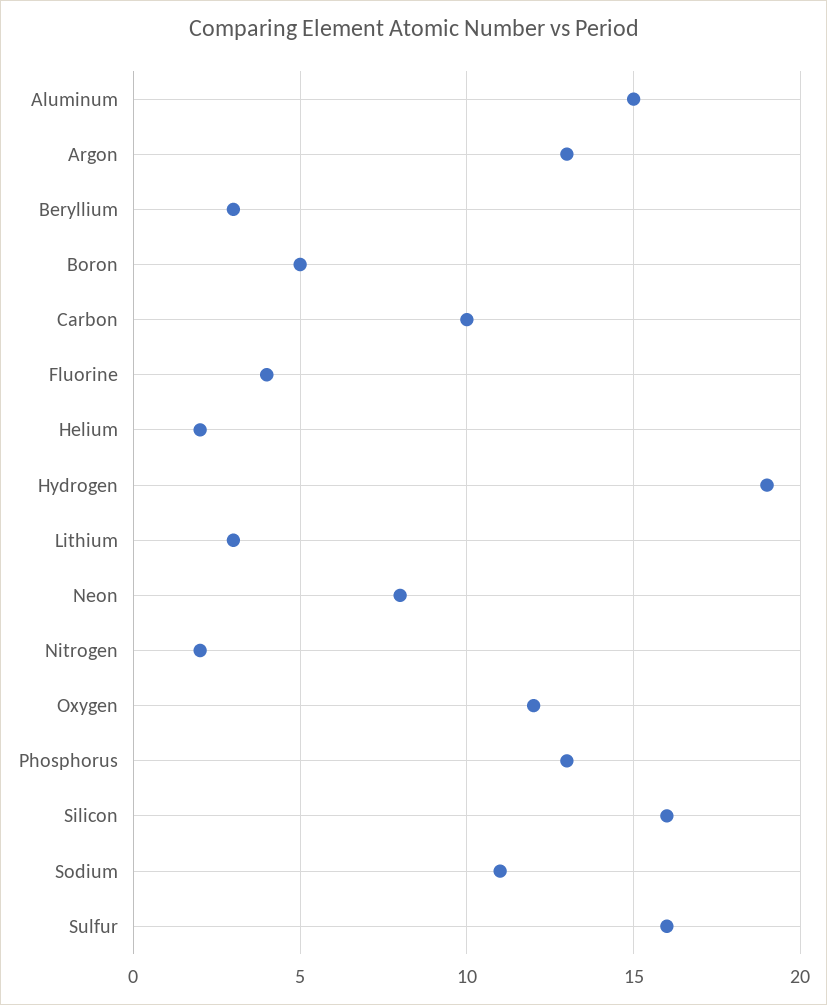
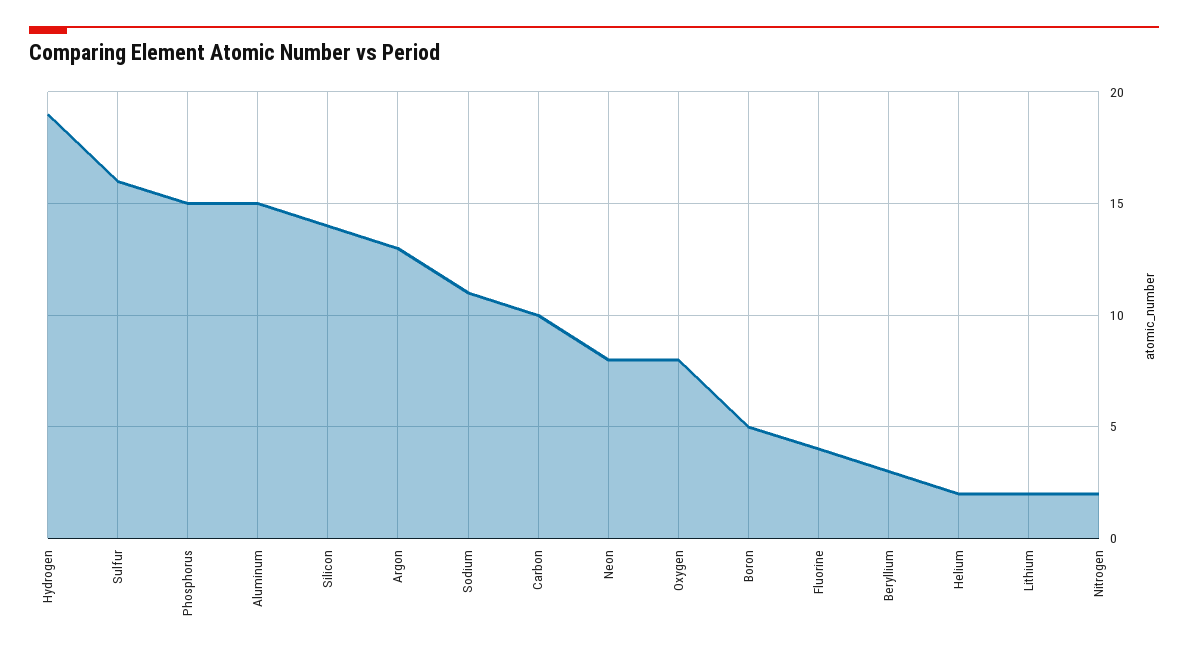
  {
    "Aluminum": 15,
    "Argon": 13,
    "Beryllium": 3,
    "Boron": 5,
    "Carbon": 10,
    "Fluorine": 4,
    "Helium": 2,
    "Hydrogen": 19,
-   "Lithium": 3,
+   "Lithium": 2,
    "Neon": 8,
    "Nitrogen": 2,
-   "Oxygen": 12,
+   "Oxygen": 8,
-   "Phosphorus": 13,
+   "Phosphorus": 15,
-   "Silicon": 16,
+   "Silicon": 14,
    "Sodium": 11,
    "Sulfur": 16
  }

